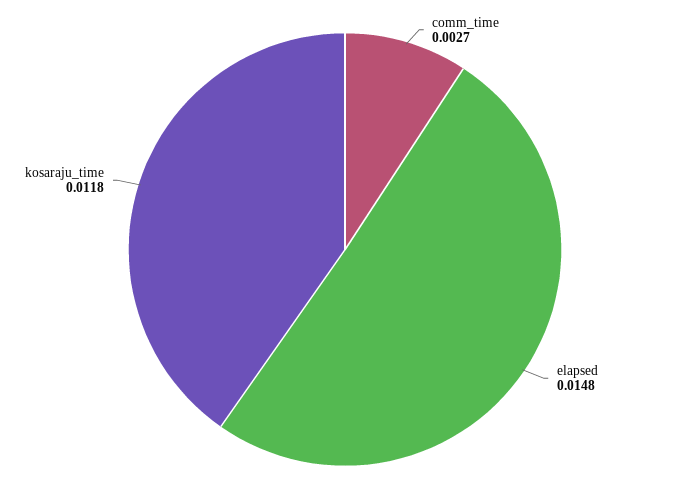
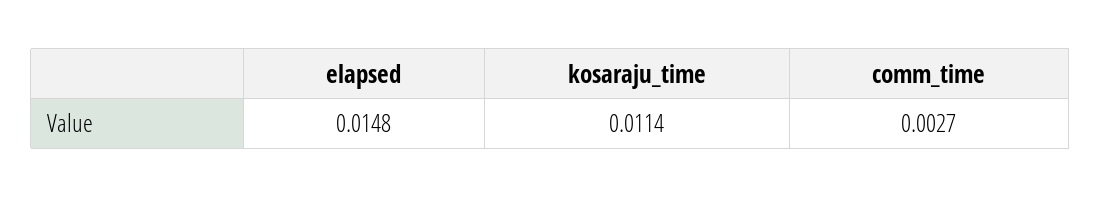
  {
    "comm_time": 0.0027,
    "elapsed": 0.0148,
-   "kosaraju_time": 0.0118
+   "kosaraju_time": 0.0114
  }

